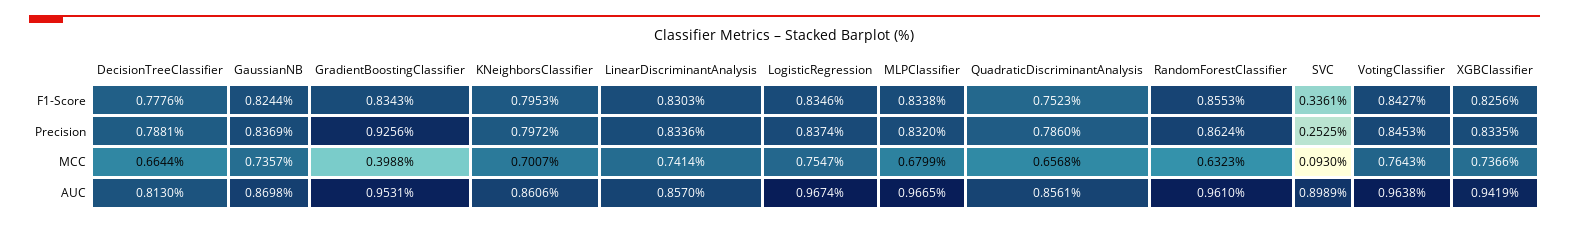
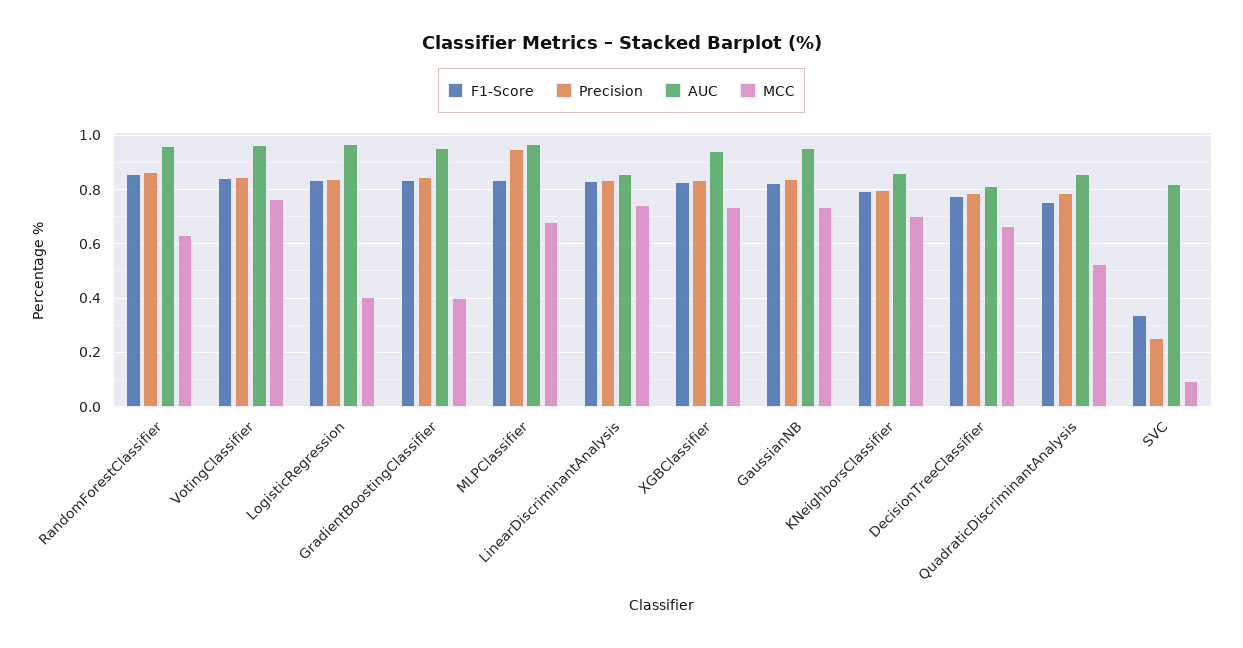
  {
    "F1-Score": {
      "DecisionTreeClassifier": 0.7776,
      "GaussianNB": 0.8244,
      "GradientBoostingClassifier": 0.8343,
      "KNeighborsClassifier": 0.7953,
      "LinearDiscriminantAnalysis": 0.8303,
      "LogisticRegression": 0.8346,
      "MLPClassifier": 0.8338,
      "QuadraticDiscriminantAnalysis": 0.7523,
      "RandomForestClassifier": 0.8553,
      "SVC": 0.3361,
      "VotingClassifier": 0.8427,
      "XGBClassifier": 0.8256
    },
    "Precision": {
      "DecisionTreeClassifier": 0.7881,
      "GaussianNB": 0.8369,
-     "GradientBoostingClassifier": 0.9256,
+     "GradientBoostingClassifier": 0.85,
      "KNeighborsClassifier": 0.7972,
      "LinearDiscriminantAnalysis": 0.8336,
      "LogisticRegression": 0.8374,
-     "MLPClassifier": 0.832,
+     "MLPClassifier": 0.95,
      "QuadraticDiscriminantAnalysis": 0.786,
      "RandomForestClassifier": 0.8624,
      "SVC": 0.2525,
      "VotingClassifier": 0.8453,
      "XGBClassifier": 0.8335
    },
    "MCC": {
      "DecisionTreeClassifier": 0.6644,
      "GaussianNB": 0.7357,
      "GradientBoostingClassifier": 0.3988,
      "KNeighborsClassifier": 0.7007,
      "LinearDiscriminantAnalysis": 0.7414,
-     "LogisticRegression": 0.7547,
+     "LogisticRegression": 0.4,
      "MLPClassifier": 0.6799,
-     "QuadraticDiscriminantAnalysis": 0.6568,
+     "QuadraticDiscriminantAnalysis": 0.525,
      "RandomForestClassifier": 0.6323,
      "SVC": 0.093,
      "VotingClassifier": 0.7643,
      "XGBClassifier": 0.7366
    },
    "AUC": {
      "DecisionTreeClassifier": 0.813,
-     "GaussianNB": 0.8698,
+     "GaussianNB": 0.95,
      "GradientBoostingClassifier": 0.9531,
      "KNeighborsClassifier": 0.8606,
      "LinearDiscriminantAnalysis": 0.857,
      "LogisticRegression": 0.9674,
      "MLPClassifier": 0.9665,
      "QuadraticDiscriminantAnalysis": 0.8561,
      "RandomForestClassifier": 0.961,
-     "SVC": 0.8989,
+     "SVC": 0.825,
      "VotingClassifier": 0.9638,
      "XGBClassifier": 0.9419
    }
  }

